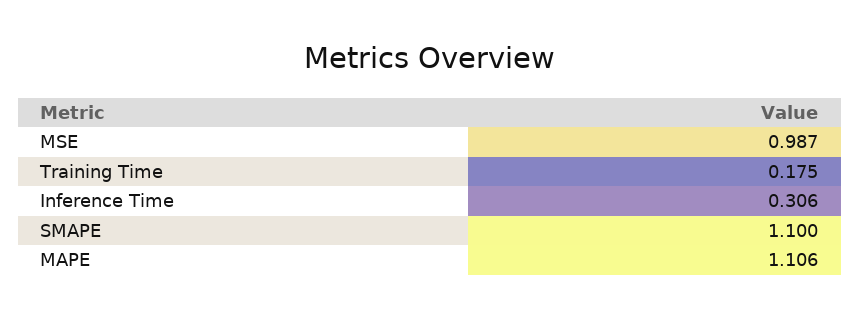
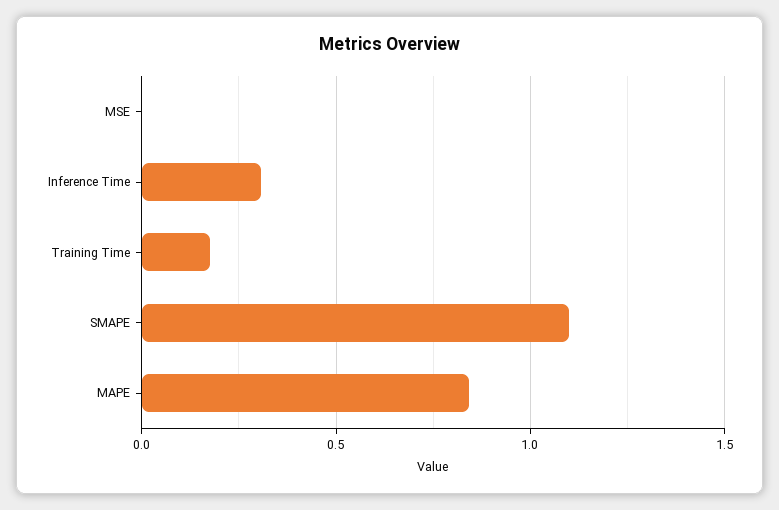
  {
-   "MSE": 0.987,
+   "MSE": 0,
    "Training Time": 0.175,
    "Inference Time": 0.306,
    "SMAPE": 1.1,
-   "MAPE": 1.106
+   "MAPE": 0.85
  }

